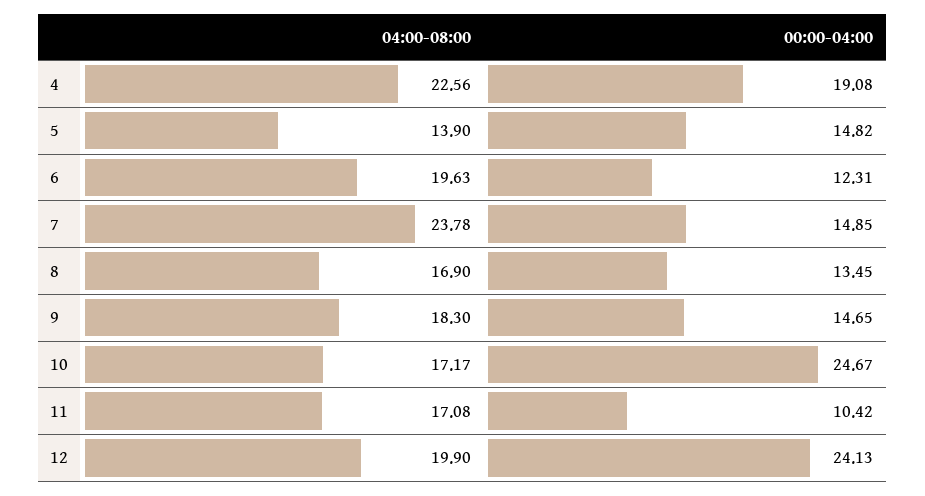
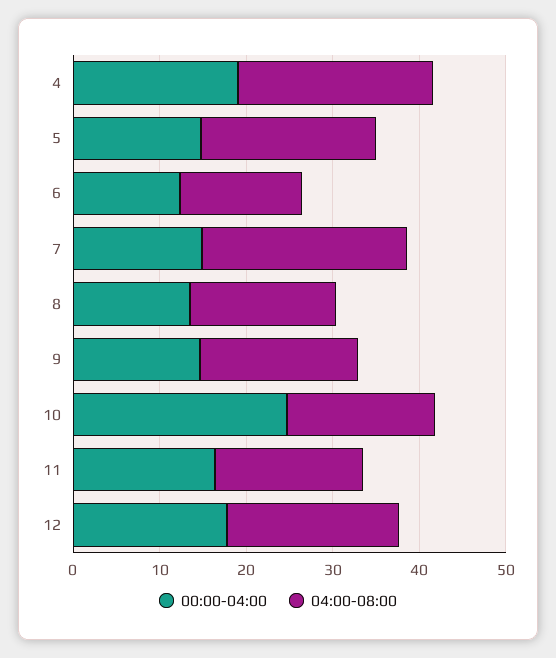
  {
    "04:00-08:00": {
      "4": 22.56,
-     "5": 13.9,
+     "5": 20,
-     "6": 19.63,
+     "6": 14,
      "7": 23.78,
      "8": 16.9,
      "9": 18.3,
      "10": 17.17,
      "11": 17.08,
      "12": 19.9
    },
    "00:00-04:00": {
      "4": 19.08,
      "5": 14.82,
      "6": 12.31,
      "7": 14.85,
      "8": 13.45,
      "9": 14.65,
      "10": 24.67,
-     "11": 10.42,
+     "11": 16,
-     "12": 24.13
+     "12": 18
    }
  }

